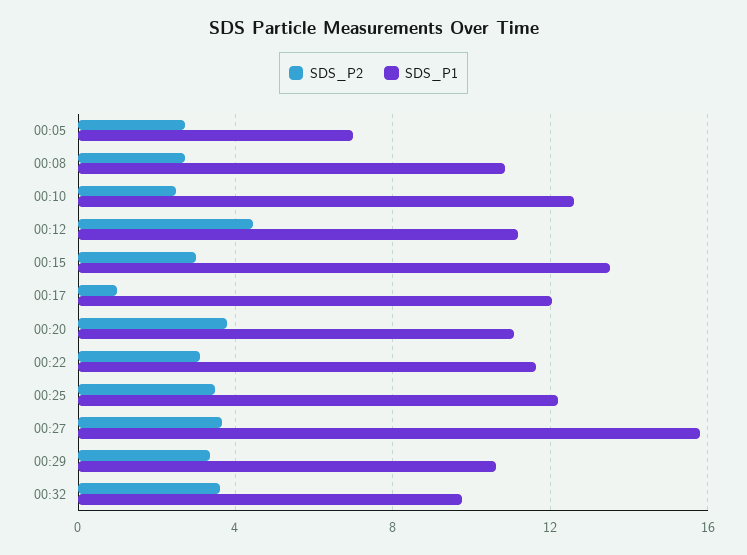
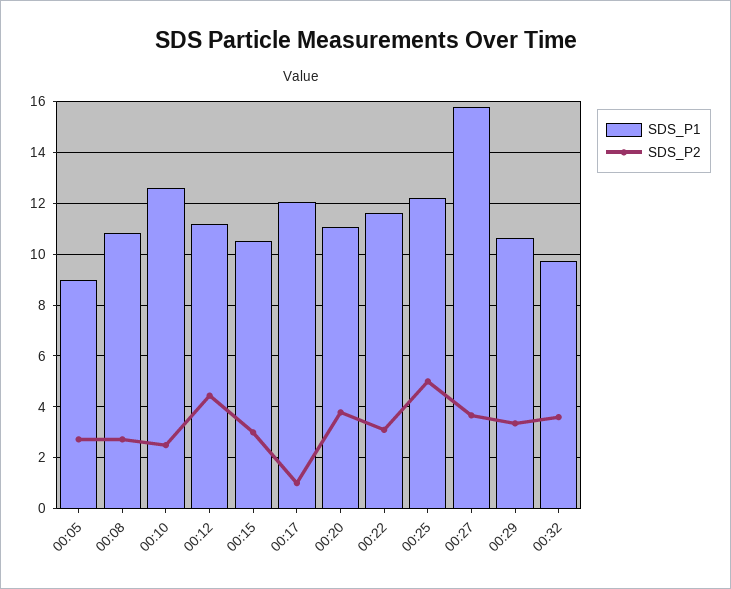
  {
    "SDS_P2": {
      "00:05": 2.75,
      "00:08": 2.75,
      "00:10": 2.5,
      "00:12": 4.5,
      "00:15": 3,
      "00:17": 1,
      "00:20": 3.75,
      "00:22": 3,
-     "00:25": 3.5,
+     "00:25": 5,
      "00:27": 3.75,
      "00:29": 3.25,
      "00:32": 3.5
    },
    "SDS_P1": {
-     "00:05": 7,
+     "00:05": 9,
      "00:08": 10.75,
      "00:10": 12.5,
      "00:12": 11.25,
-     "00:15": 13.5,
+     "00:15": 10.5,
      "00:17": 12,
      "00:20": 11,
      "00:22": 11.75,
      "00:25": 12.25,
      "00:27": 15.75,
      "00:29": 10.75,
      "00:32": 9.75
    }
  }

